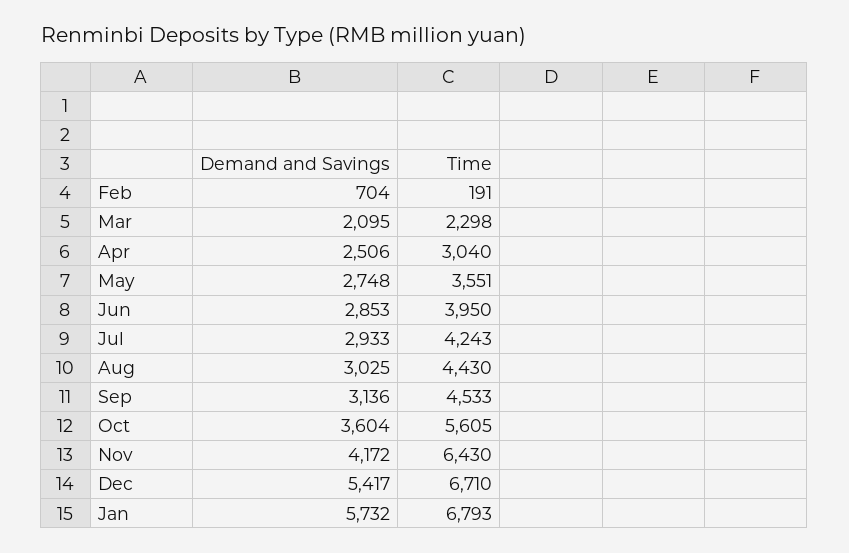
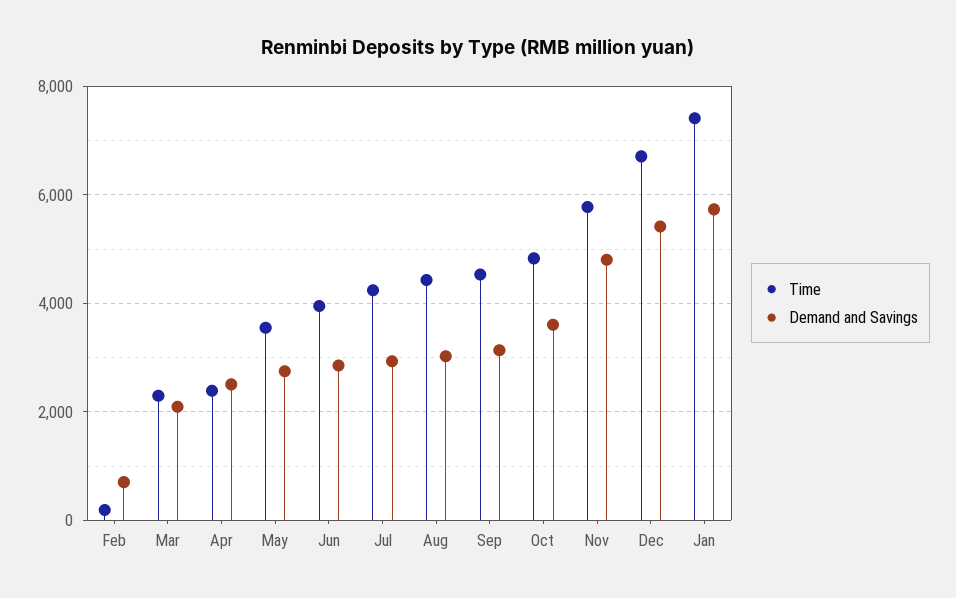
  {
    "Demand and Savings": {
      "Feb": 704,
      "Mar": 2095,
      "Apr": 2506,
      "May": 2748,
      "Jun": 2853,
      "Jul": 2933,
      "Aug": 3025,
      "Sep": 3136,
      "Oct": 3604,
-     "Nov": 4172,
+     "Nov": 4800,
      "Dec": 5417,
      "Jan": 5732
    },
    "Time": {
      "Feb": 191,
      "Mar": 2298,
-     "Apr": 3040,
+     "Apr": 2400,
      "May": 3551,
      "Jun": 3950,
      "Jul": 4243,
      "Aug": 4430,
      "Sep": 4533,
-     "Oct": 5605,
+     "Oct": 4800,
-     "Nov": 6430,
+     "Nov": 5800,
      "Dec": 6710,
-     "Jan": 6793
+     "Jan": 7400
    }
  }

